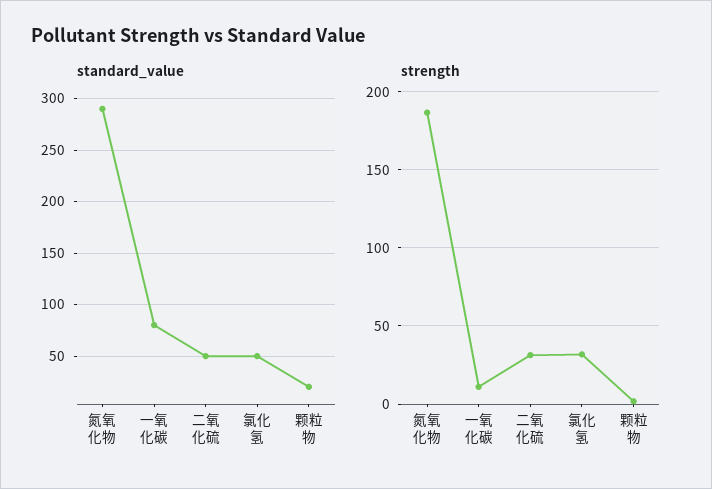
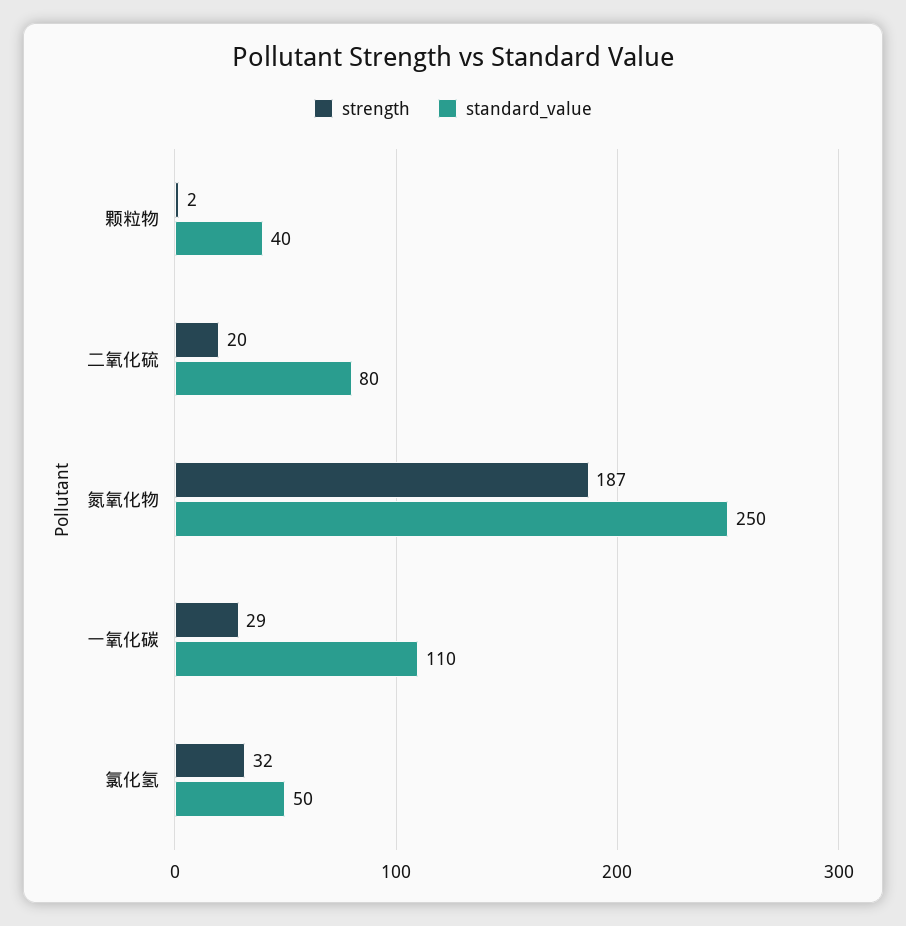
  {
    "standard_value": {
-     "氮氧化物": 290,
+     "氮氧化物": 250,
-     "一氧化碳": 80,
+     "一氧化碳": 110,
-     "二氧化硫": 50,
+     "二氧化硫": 80,
      "氯化氢": 50,
-     "颗粒物": 20
+     "颗粒物": 40
    },
    "strength": {
      "氮氧化物": 187,
-     "一氧化碳": 10,
+     "一氧化碳": 29,
-     "二氧化硫": 30,
+     "二氧化硫": 20,
      "氯化氢": 32,
      "颗粒物": 2
    }
  }

